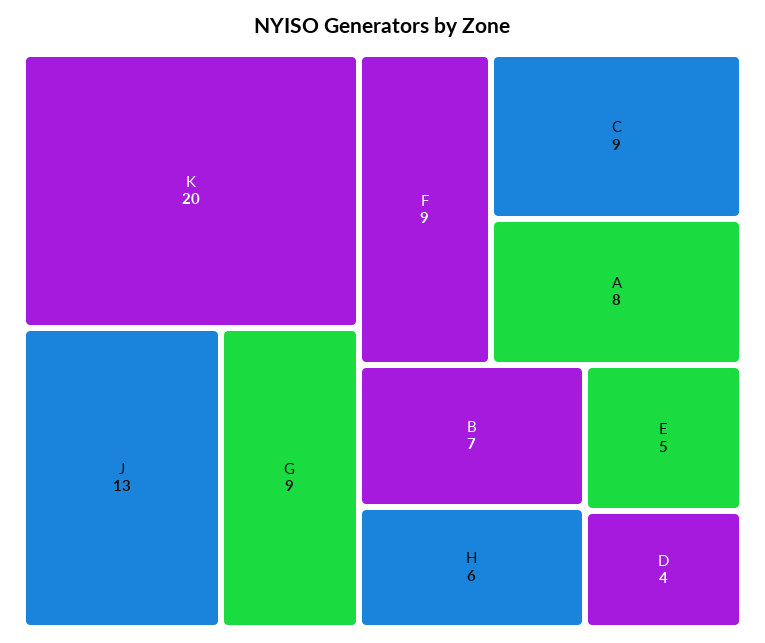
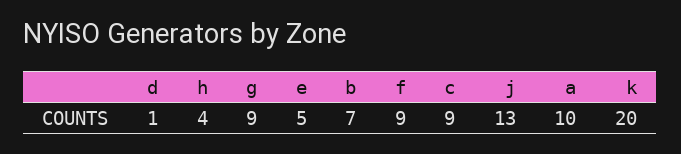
  {
    "K": 20,
    "J": 13,
    "G": 9,
    "F": 9,
    "C": 9,
-   "A": 8,
+   "A": 10,
    "B": 7,
-   "H": 6,
+   "H": 4,
    "E": 5,
-   "D": 4
+   "D": 1
  }

